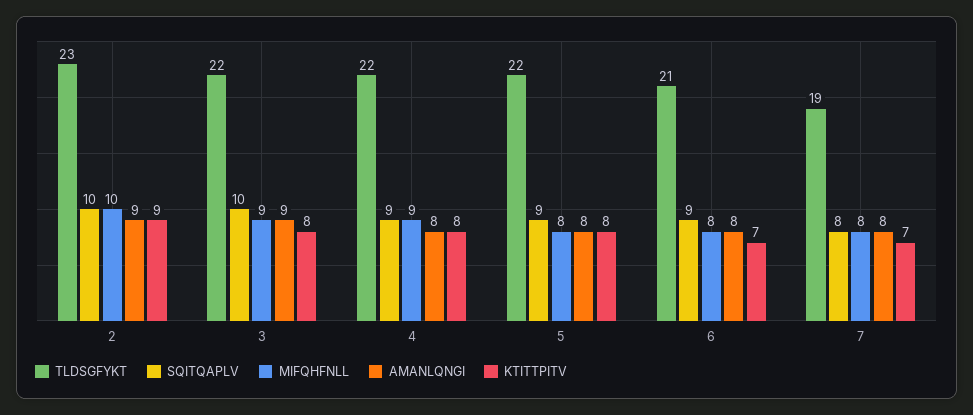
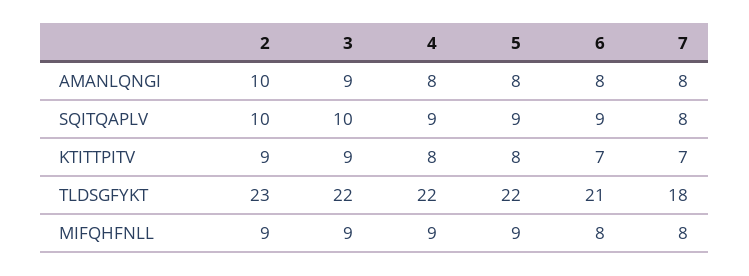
  {
    "TLDSGFYKT": {
      "2": 23,
      "3": 22,
      "4": 22,
      "5": 22,
      "6": 21,
-     "7": 19
+     "7": 18
    },
    "SQITQAPLV": {
      "2": 10,
      "3": 10,
      "4": 9,
      "5": 9,
      "6": 9,
      "7": 8
    },
    "MIFQHFNLL": {
-     "2": 10,
+     "2": 9,
      "3": 9,
      "4": 9,
-     "5": 8,
+     "5": 9,
      "6": 8,
      "7": 8
    },
    "AMANLQNGI": {
-     "2": 9,
+     "2": 10,
      "3": 9,
      "4": 8,
      "5": 8,
      "6": 8,
      "7": 8
    },
    "KTITTPITV": {
      "2": 9,
-     "3": 8,
+     "3": 9,
      "4": 8,
      "5": 8,
      "6": 7,
      "7": 7
    }
  }

